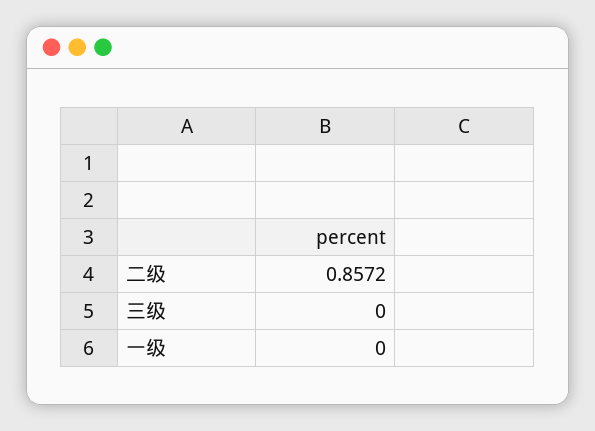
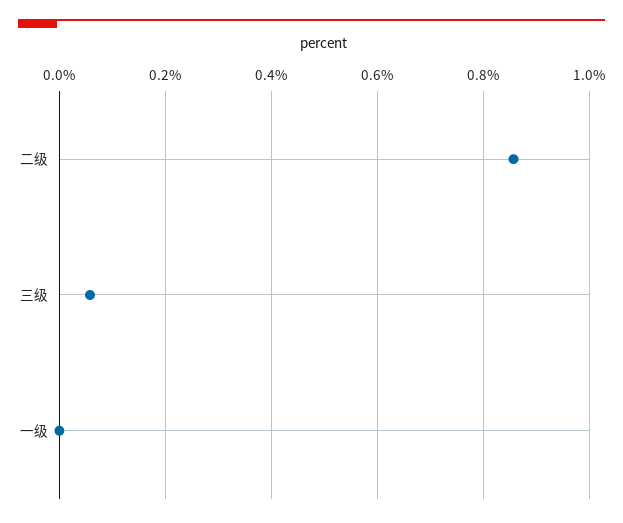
  {
    "二级": 0.8572,
-   "三级": 0,
+   "三级": 0.06,
    "一级": 0
  }

